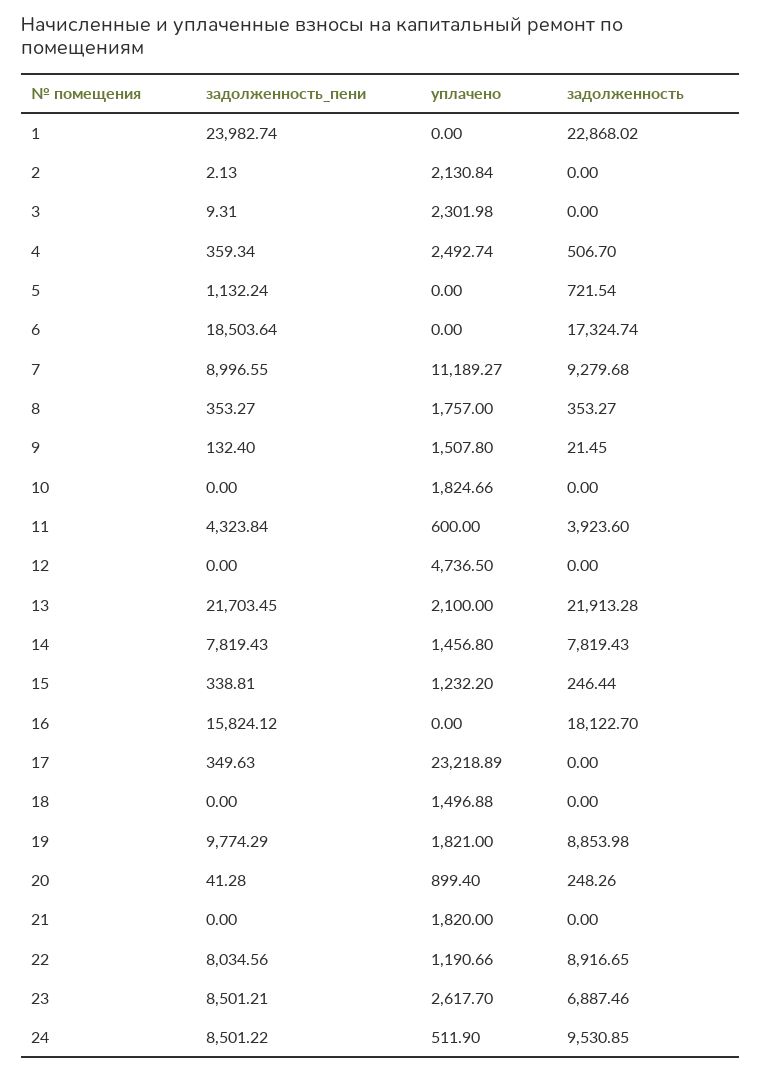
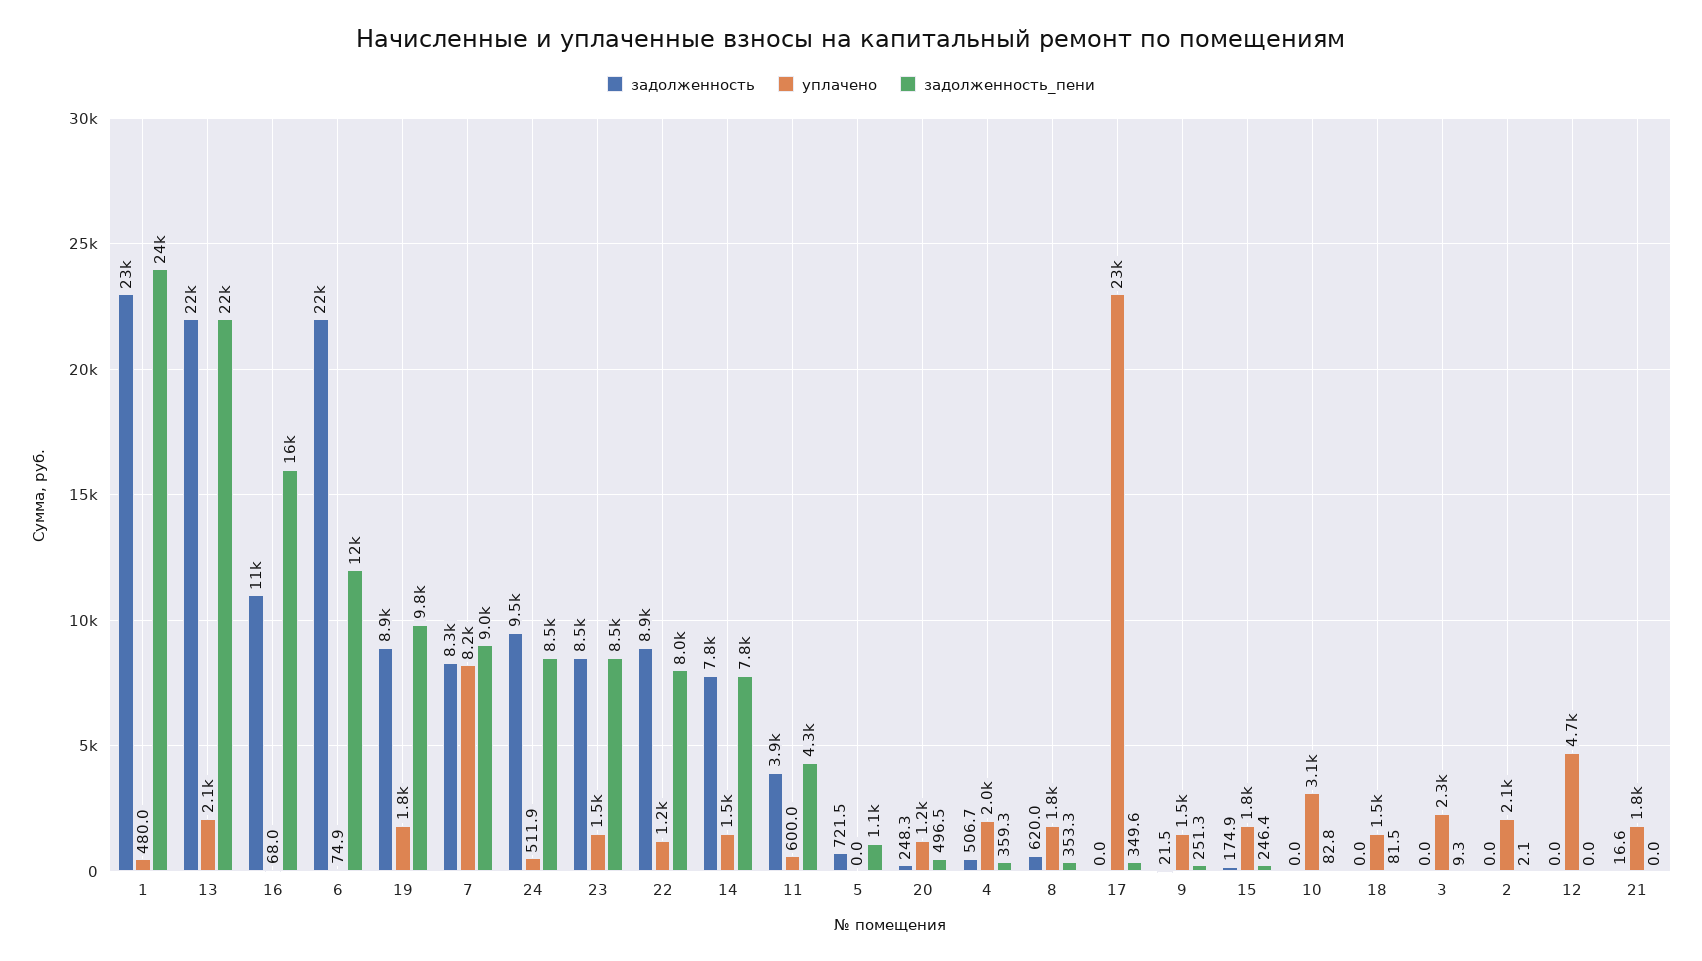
  {
    "задолженность_пени": {
      "1": 23982.74,
      "2": 2.13,
      "3": 9.31,
      "4": 359.34,
      "5": 1132.24,
-     "6": 18503.64,
+     "6": 12000,
      "7": 8996.55,
      "8": 353.27,
-     "9": 132.4,
+     "9": 251.3,
-     "10": 0,
+     "10": 82.8,
      "11": 4323.84,
      "12": 0,
      "13": 21703.45,
      "14": 7819.43,
-     "15": 338.81,
+     "15": 246.4,
      "16": 15824.12,
      "17": 349.63,
-     "18": 0,
+     "18": 81.5,
      "19": 9774.29,
-     "20": 41.28,
+     "20": 496.5,
      "21": 0,
      "22": 8034.56,
      "23": 8501.21,
      "24": 8501.22
    },
    "уплачено": {
-     "1": 0,
+     "1": 480,
      "2": 2130.84,
      "3": 2301.98,
-     "4": 2492.74,
+     "4": 2000,
      "5": 0,
-     "6": 0,
+     "6": 74.9,
-     "7": 11189.27,
+     "7": 8200,
      "8": 1757,
      "9": 1507.8,
-     "10": 1824.66,
+     "10": 3100,
      "11": 600,
      "12": 4736.5,
      "13": 2100,
      "14": 1456.8,
-     "15": 1232.2,
+     "15": 1800,
-     "16": 0,
+     "16": 68,
      "17": 23218.89,
      "18": 1496.88,
      "19": 1821,
-     "20": 899.4,
+     "20": 1200,
      "21": 1820,
      "22": 1190.66,
-     "23": 2617.7,
+     "23": 1500,
      "24": 511.9
    },
    "задолженность": {
      "1": 22868.02,
      "2": 0,
      "3": 0,
      "4": 506.7,
      "5": 721.54,
-     "6": 17324.74,
+     "6": 22000,
-     "7": 9279.68,
+     "7": 8300,
-     "8": 353.27,
+     "8": 620,
      "9": 21.45,
      "10": 0,
      "11": 3923.6,
      "12": 0,
      "13": 21913.28,
      "14": 7819.43,
-     "15": 246.44,
+     "15": 174.9,
-     "16": 18122.7,
+     "16": 11000,
      "17": 0,
      "18": 0,
      "19": 8853.98,
      "20": 248.26,
-     "21": 0,
+     "21": 16.6,
      "22": 8916.65,
-     "23": 6887.46,
+     "23": 8500,
      "24": 9530.85
    }
  }

